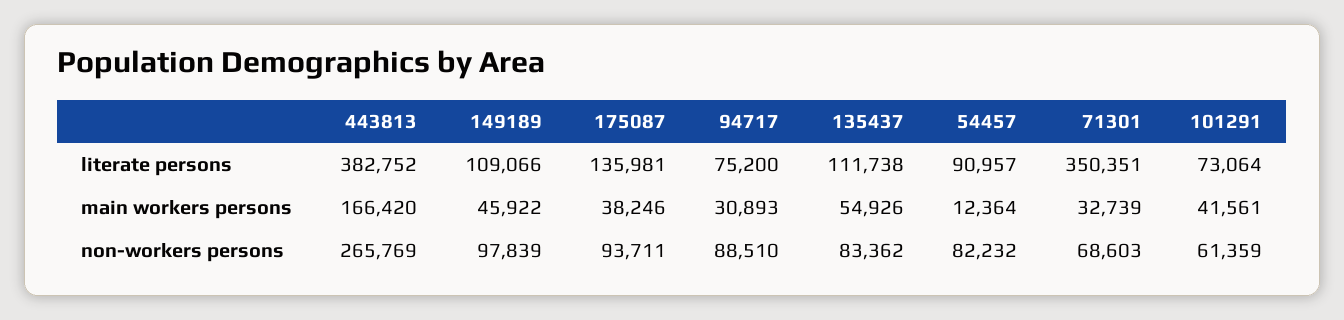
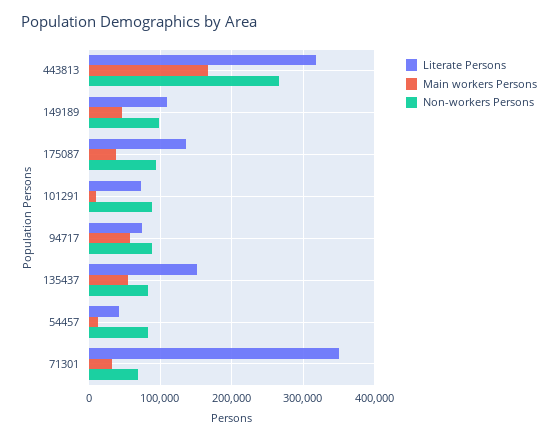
  {
    "literate persons": {
-     "443813": 382752,
+     "443813": 320000,
      "149189": 109066,
      "175087": 135981,
      "94717": 75200,
-     "135437": 111738,
+     "135437": 150000,
-     "54457": 90957,
+     "54457": 40000,
      "71301": 350351,
      "101291": 73064
    },
    "main workers persons": {
      "443813": 166420,
      "149189": 45922,
      "175087": 38246,
-     "94717": 30893,
+     "94717": 60000,
      "135437": 54926,
      "54457": 12364,
      "71301": 32739,
-     "101291": 41561
+     "101291": 10000
    },
    "non-workers persons": {
      "443813": 265769,
      "149189": 97839,
      "175087": 93711,
      "94717": 88510,
      "135437": 83362,
      "54457": 82232,
      "71301": 68603,
-     "101291": 61359
+     "101291": 90000
    }
  }

